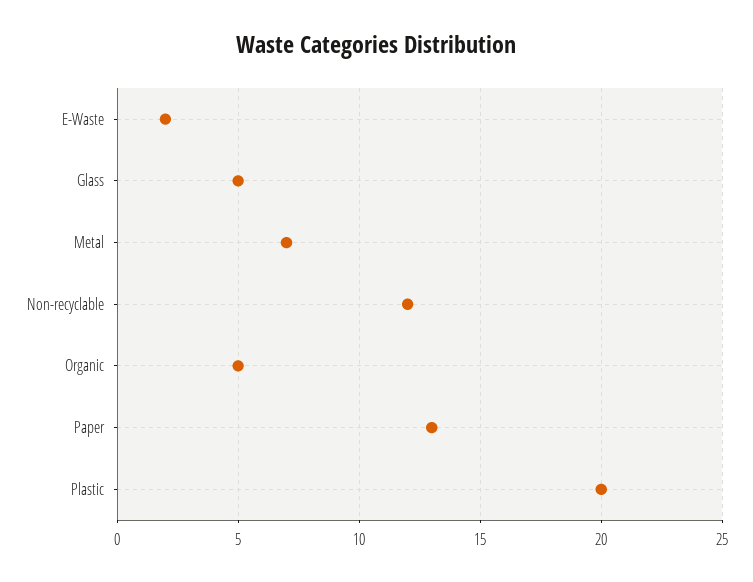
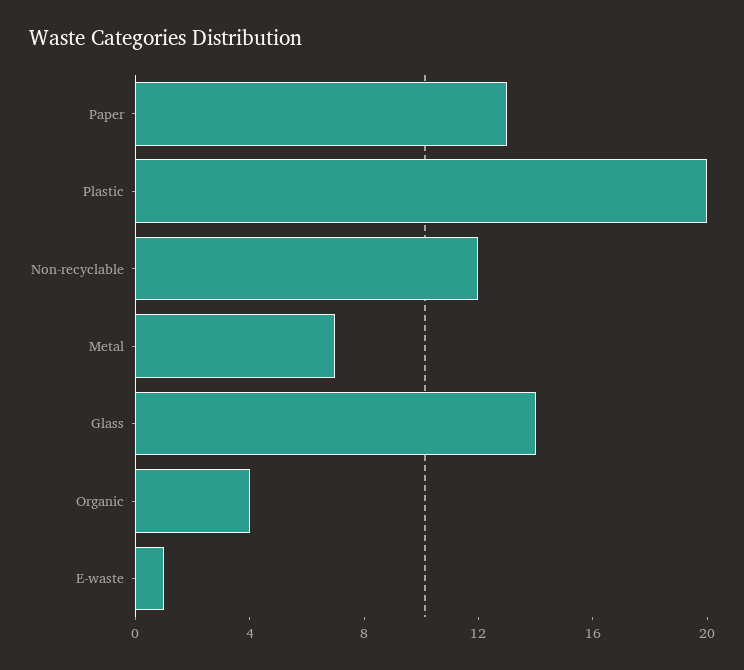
  {
-   "E-Waste": 2,
+   "E-Waste": 1,
-   "Glass": 5,
+   "Glass": 14,
    "Metal": 7,
    "Non-recyclable": 12,
-   "Organic": 5,
+   "Organic": 4,
    "Paper": 13,
    "Plastic": 20
  }

